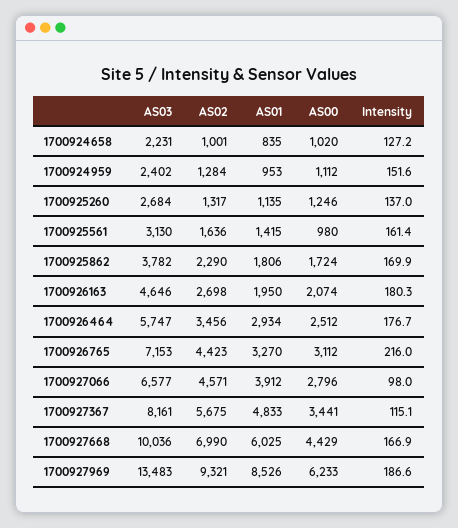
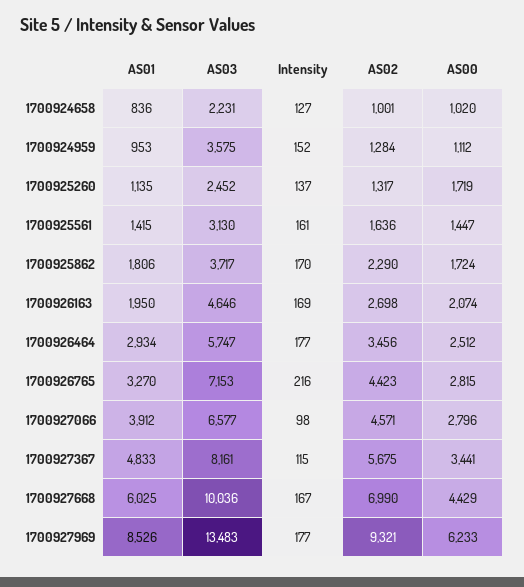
  {
    "AS03": {
      "1700924658": 2231,
-     "1700924959": 2402,
+     "1700924959": 3575,
-     "1700925260": 2684,
+     "1700925260": 2452,
      "1700925561": 3130,
-     "1700925862": 3782,
+     "1700925862": 3717,
      "1700926163": 4646,
      "1700926464": 5747,
      "1700926765": 7153,
      "1700927066": 6577,
      "1700927367": 8161,
      "1700927668": 10036,
      "1700927969": 13483
    },
    "AS02": {
      "1700924658": 1001,
      "1700924959": 1284,
      "1700925260": 1317,
      "1700925561": 1636,
      "1700925862": 2290,
      "1700926163": 2698,
      "1700926464": 3456,
      "1700926765": 4423,
      "1700927066": 4571,
      "1700927367": 5675,
      "1700927668": 6990,
      "1700927969": 9321
    },
    "AS01": {
-     "1700924658": 835,
+     "1700924658": 836,
      "1700924959": 953,
      "1700925260": 1135,
      "1700925561": 1415,
      "1700925862": 1806,
      "1700926163": 1950,
      "1700926464": 2934,
      "1700926765": 3270,
      "1700927066": 3912,
      "1700927367": 4833,
      "1700927668": 6025,
      "1700927969": 8526
    },
    "AS00": {
      "1700924658": 1020,
      "1700924959": 1112,
-     "1700925260": 1246,
+     "1700925260": 1719,
-     "1700925561": 980,
+     "1700925561": 1447,
      "1700925862": 1724,
      "1700926163": 2074,
      "1700926464": 2512,
-     "1700926765": 3112,
+     "1700926765": 2815,
      "1700927066": 2796,
      "1700927367": 3441,
      "1700927668": 4429,
      "1700927969": 6233
    },
    "Intensity": {
      "1700924658": 127.2,
      "1700924959": 151.6,
      "1700925260": 137,
      "1700925561": 161.4,
      "1700925862": 169.9,
-     "1700926163": 180.3,
+     "1700926163": 169,
      "1700926464": 176.7,
      "1700926765": 216,
      "1700927066": 98,
      "1700927367": 115.1,
      "1700927668": 166.9,
-     "1700927969": 186.6
+     "1700927969": 177
    }
  }

